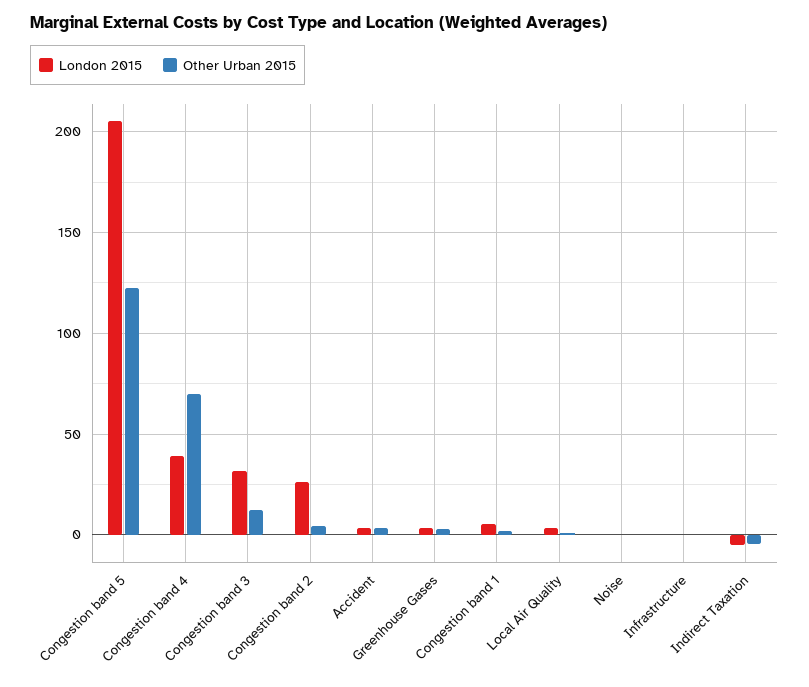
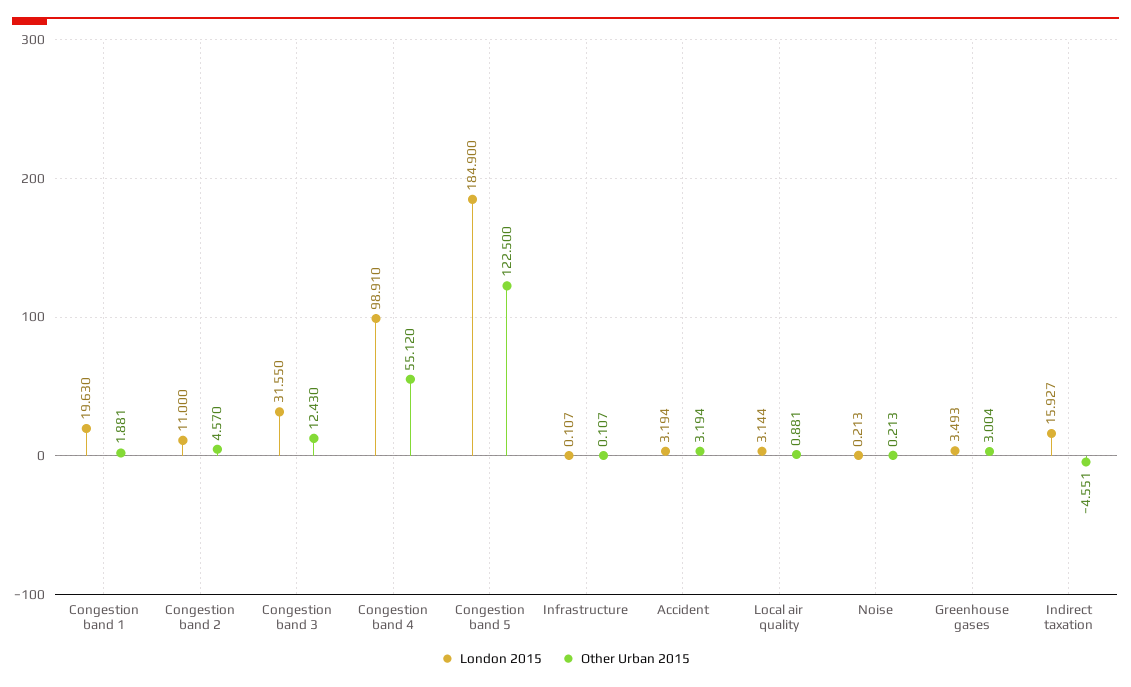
  {
    "London 2015": {
-     "Congestion band 5": 205,
+     "Congestion band 5": 184.9,
-     "Congestion band 4": 40,
+     "Congestion band 4": 98.91,
      "Congestion band 3": 31.55,
-     "Congestion band 2": 25,
+     "Congestion band 2": 11,
      "Accident": 3.194,
      "Greenhouse Gases": 3.493,
-     "Congestion band 1": 5,
+     "Congestion band 1": 19.63,
      "Local Air Quality": 3.144,
      "Noise": 0.213,
      "Infrastructure": 0.107,
-     "Indirect Taxation": -5
+     "Indirect Taxation": 15.927
    },
    "Other Urban 2015": {
      "Congestion band 5": 122.5,
-     "Congestion band 4": 70,
+     "Congestion band 4": 55.12,
      "Congestion band 3": 12.43,
      "Congestion band 2": 4.57,
      "Accident": 3.194,
      "Greenhouse Gases": 3.004,
      "Congestion band 1": 1.881,
      "Local Air Quality": 0.881,
      "Noise": 0.213,
      "Infrastructure": 0.107,
      "Indirect Taxation": -4.551
    }
  }

